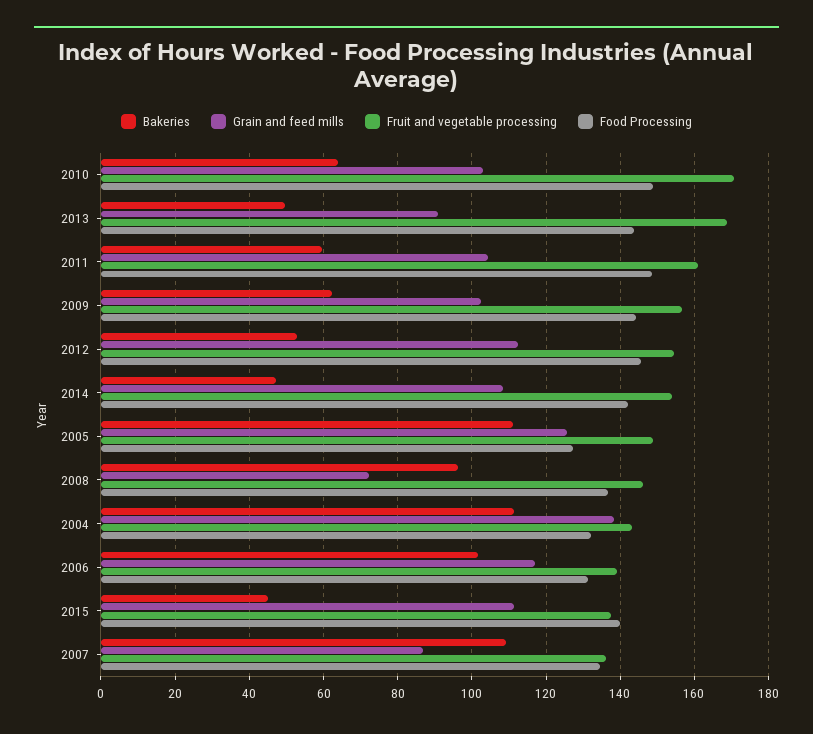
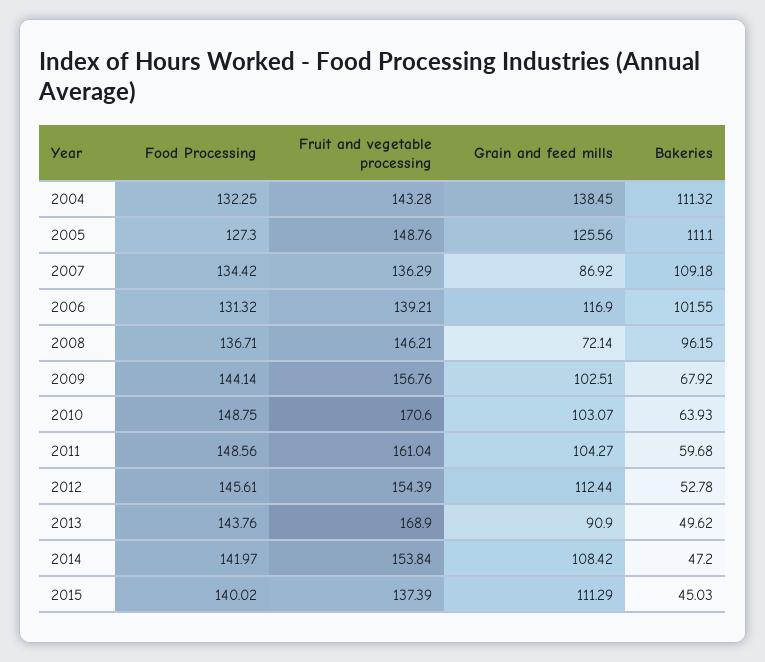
  {
    "Bakeries": {
      "2010": 63.93,
      "2013": 49.62,
      "2011": 59.68,
-     "2009": 62,
+     "2009": 67.92,
      "2012": 52.78,
      "2014": 47.2,
      "2005": 111.1,
      "2008": 96.15,
      "2004": 111.32,
      "2006": 101.55,
      "2015": 45.03,
      "2007": 109.18
    },
    "Grain and feed mills": {
      "2010": 103.07,
      "2013": 90.9,
      "2011": 104.27,
      "2009": 102.51,
      "2012": 112.44,
      "2014": 108.42,
      "2005": 125.56,
      "2008": 72.14,
      "2004": 138.45,
      "2006": 116.9,
      "2015": 111.29,
      "2007": 86.92
    },
    "Fruit and vegetable processing": {
      "2010": 170.6,
      "2013": 168.9,
      "2011": 161.04,
      "2009": 156.76,
      "2012": 154.39,
      "2014": 153.84,
      "2005": 148.76,
      "2008": 146.21,
      "2004": 143.28,
      "2006": 139.21,
      "2015": 137.39,
      "2007": 136.29
    },
    "Food Processing": {
      "2010": 148.75,
      "2013": 143.76,
      "2011": 148.56,
      "2009": 144.14,
      "2012": 145.61,
      "2014": 141.97,
      "2005": 127.3,
      "2008": 136.71,
      "2004": 132.25,
      "2006": 131.32,
      "2015": 140.02,
      "2007": 134.42
    }
  }

